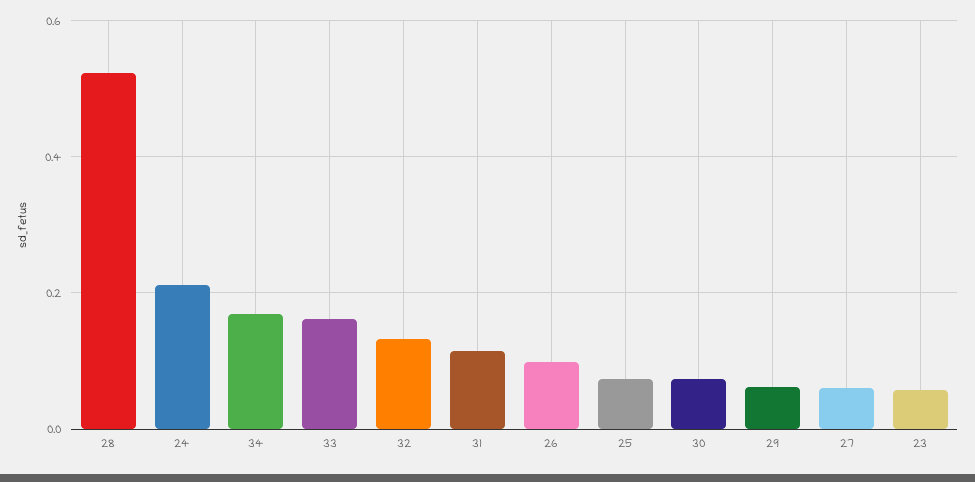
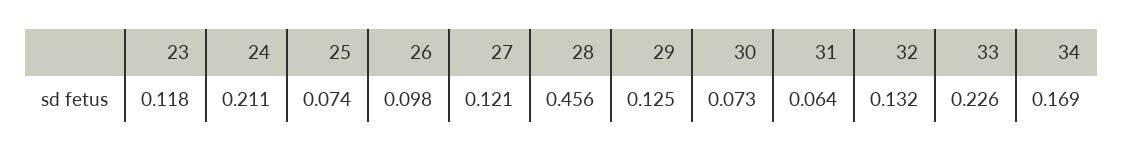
  {
-   "28": 0.52,
+   "28": 0.456,
    "24": 0.211,
    "34": 0.169,
-   "33": 0.16,
+   "33": 0.226,
    "32": 0.132,
-   "31": 0.12,
+   "31": 0.064,
    "26": 0.098,
    "25": 0.074,
    "30": 0.073,
-   "29": 0.06,
+   "29": 0.125,
-   "27": 0.06,
+   "27": 0.121,
-   "23": 0.06
+   "23": 0.118
  }

